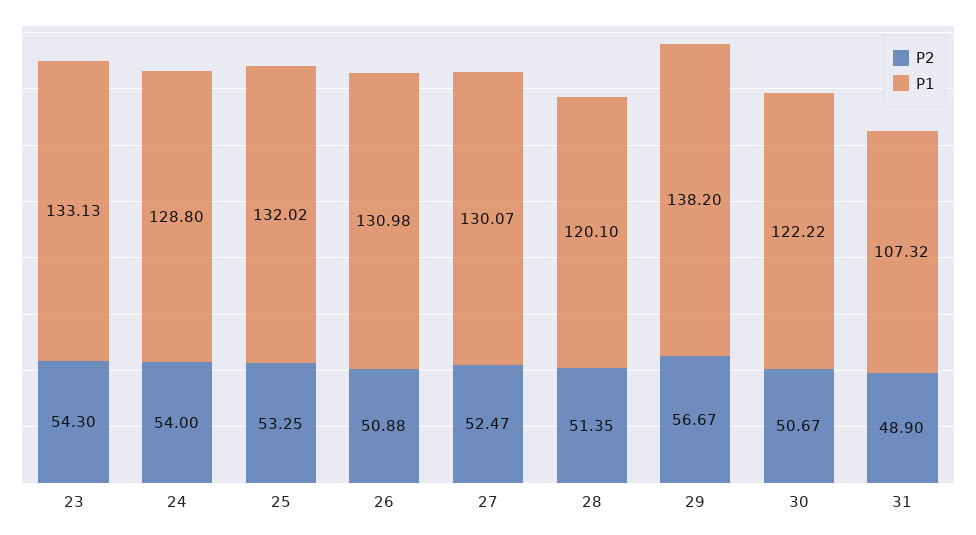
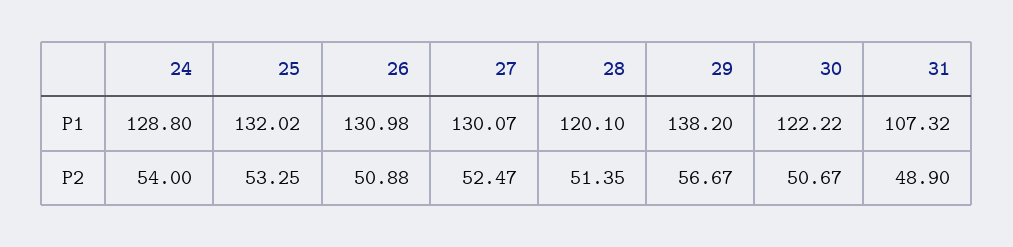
  {
    "P2": {
-     "23": 54.3,
      "24": 54,
      "25": 53.25,
      "26": 50.88,
      "27": 52.47,
      "28": 51.35,
      "29": 56.67,
      "30": 50.67,
      "31": 48.9
    },
    "P1": {
-     "23": 133.13,
      "24": 128.8,
      "25": 132.02,
      "26": 130.98,
      "27": 130.07,
      "28": 120.1,
      "29": 138.2,
      "30": 122.22,
      "31": 107.32
    }
  }

